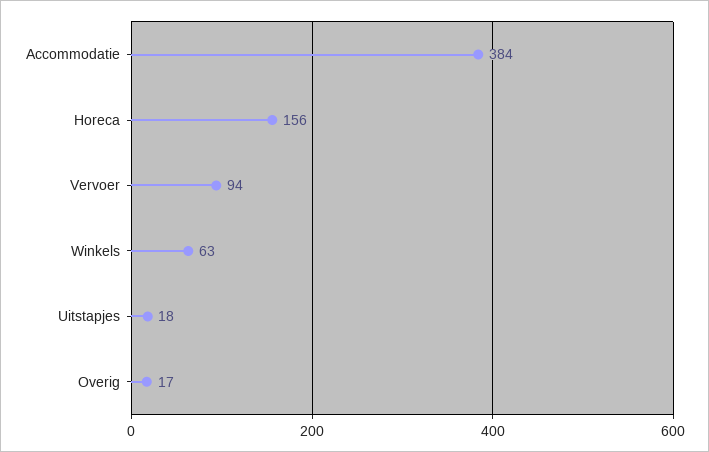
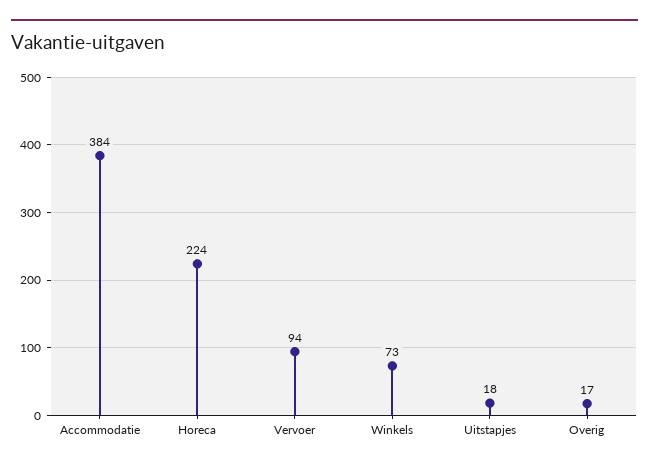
  {
    "Accommodatie": 384,
-   "Horeca": 156,
+   "Horeca": 224,
    "Vervoer": 94,
-   "Winkels": 63,
+   "Winkels": 73,
    "Uitstapjes": 18,
    "Overig": 17
  }

